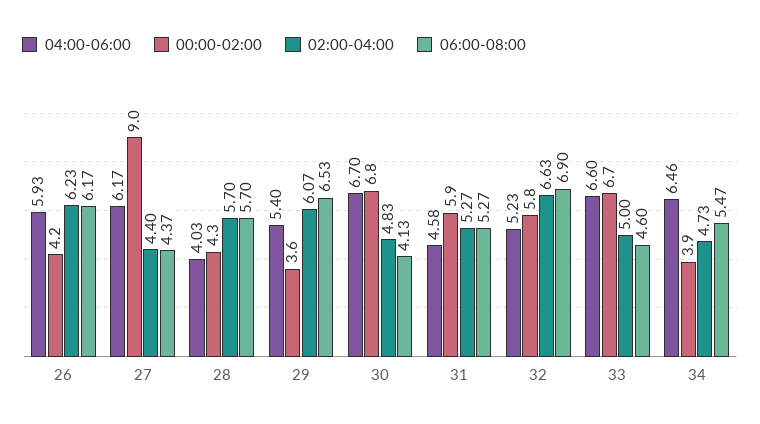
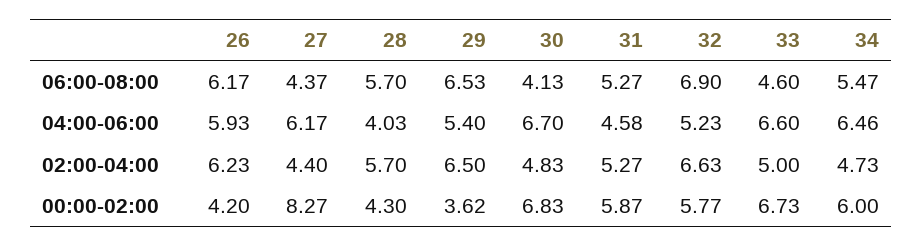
  {
    "04:00-06:00": {
      "26": 5.93,
      "27": 6.17,
      "28": 4.03,
      "29": 5.4,
      "30": 6.7,
      "31": 4.58,
      "32": 5.23,
      "33": 6.6,
      "34": 6.46
    },
    "00:00-02:00": {
      "26": 4.2,
-     "27": 9,
+     "27": 8.27,
      "28": 4.3,
      "29": 3.62,
      "30": 6.83,
      "31": 5.87,
      "32": 5.77,
      "33": 6.73,
-     "34": 3.9
+     "34": 6
    },
    "02:00-04:00": {
      "26": 6.23,
      "27": 4.4,
      "28": 5.7,
-     "29": 6.07,
+     "29": 6.5,
      "30": 4.83,
      "31": 5.27,
      "32": 6.63,
      "33": 5,
      "34": 4.73
    },
    "06:00-08:00": {
      "26": 6.17,
      "27": 4.37,
      "28": 5.7,
      "29": 6.53,
      "30": 4.13,
      "31": 5.27,
      "32": 6.9,
      "33": 4.6,
      "34": 5.47
    }
  }

